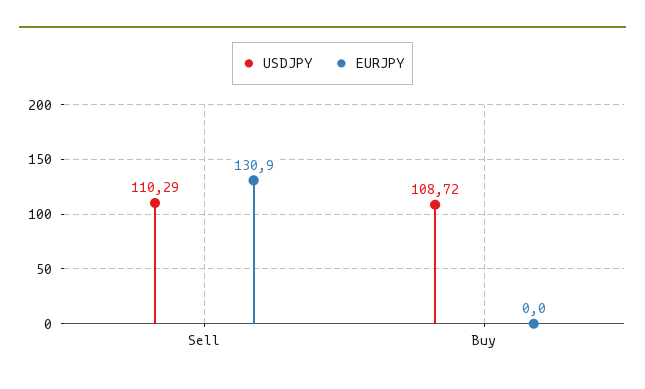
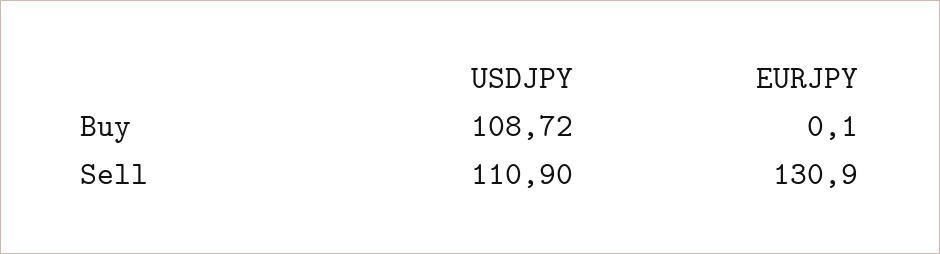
  {
    "USDJPY": {
-     "Sell": 110.29,
+     "Sell": 110.9,
      "Buy": 108.72
    },
    "EURJPY": {
      "Sell": 130.9,
-     "Buy": 0
+     "Buy": 0.1
    }
  }

